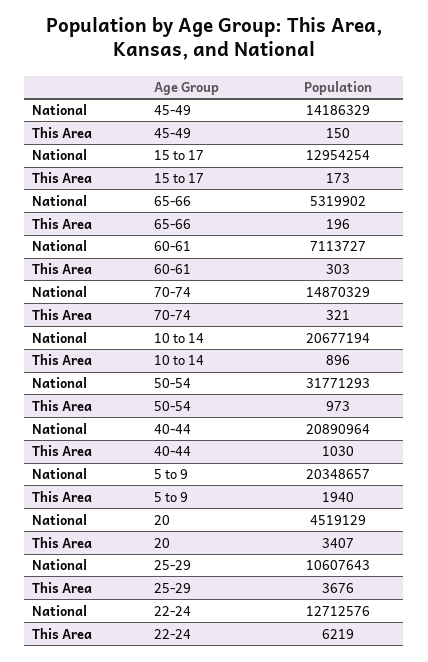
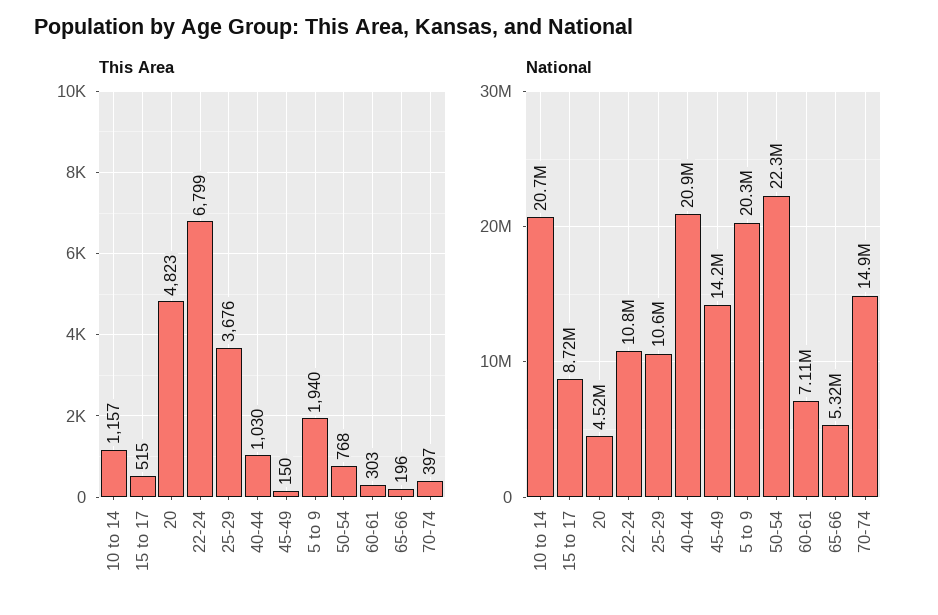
  {
    "National": {
      "45-49": 14186329,
-     "15 to 17": 12954254,
+     "15 to 17": 8720000,
      "65-66": 5319902,
      "60-61": 7113727,
      "70-74": 14870329,
      "10 to 14": 20677194,
-     "50-54": 31771293,
+     "50-54": 22300000,
      "40-44": 20890964,
      "5 to 9": 20348657,
      "20": 4519129,
      "25-29": 10607643,
-     "22-24": 12712576
+     "22-24": 10800000
    },
    "This Area": {
      "45-49": 150,
-     "15 to 17": 173,
+     "15 to 17": 515,
      "65-66": 196,
      "60-61": 303,
-     "70-74": 321,
+     "70-74": 397,
-     "10 to 14": 896,
+     "10 to 14": 1157,
-     "50-54": 973,
+     "50-54": 768,
      "40-44": 1030,
      "5 to 9": 1940,
-     "20": 3407,
+     "20": 4823,
      "25-29": 3676,
-     "22-24": 6219
+     "22-24": 6799
    }
  }

